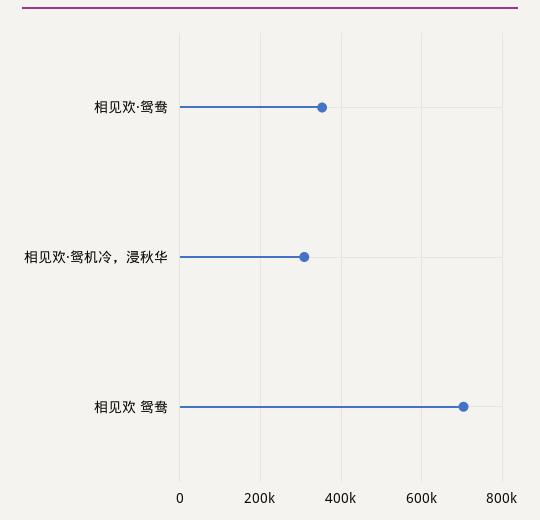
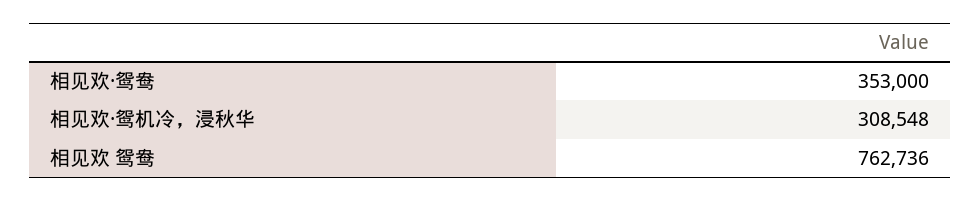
  {
    "相见欢·鸳鸯": 353000,
    "相见欢·鸳机冷，浸秋华": 308548,
-   "相见欢 鸳鸯": 700000
+   "相见欢 鸳鸯": 762736
  }

